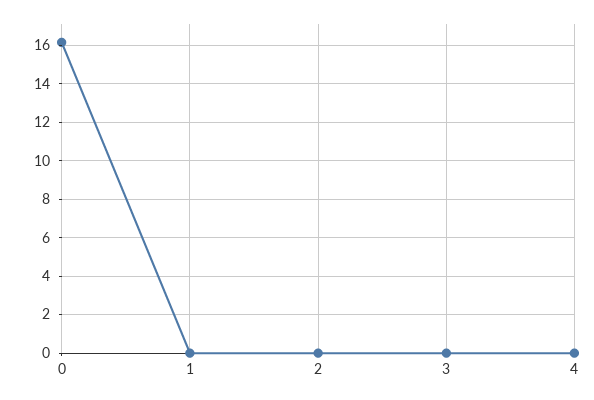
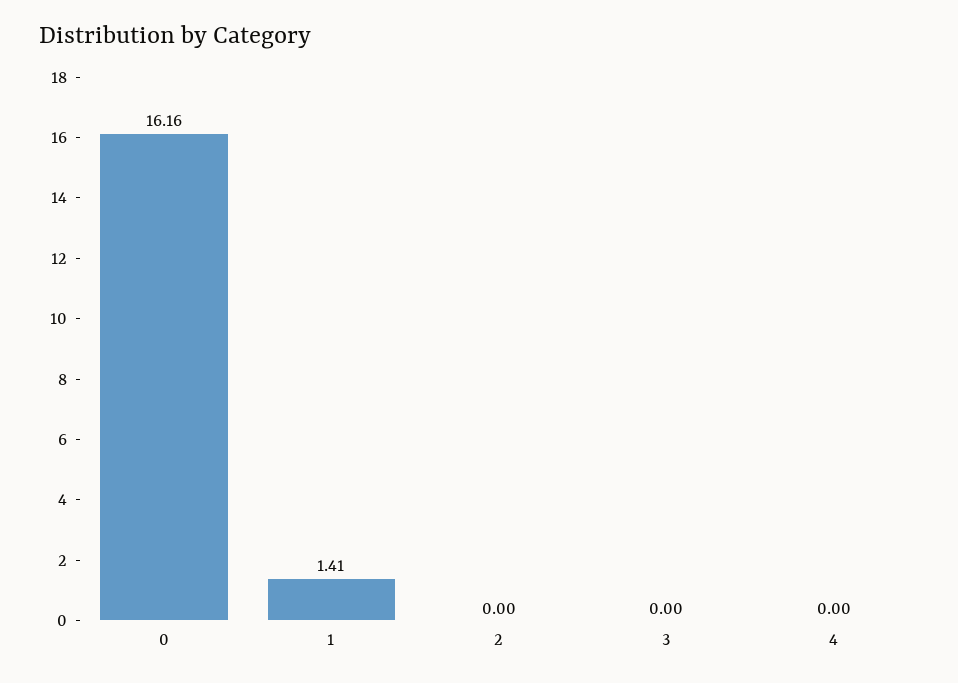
  {
    "0": 16.16,
-   "1": 0,
+   "1": 1.41,
    "2": 0,
    "3": 0,
    "4": 0
  }

